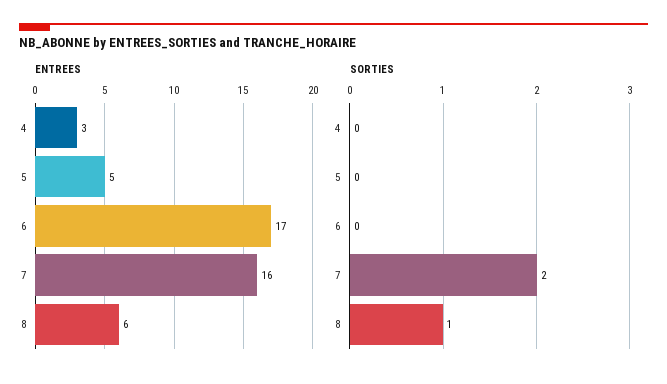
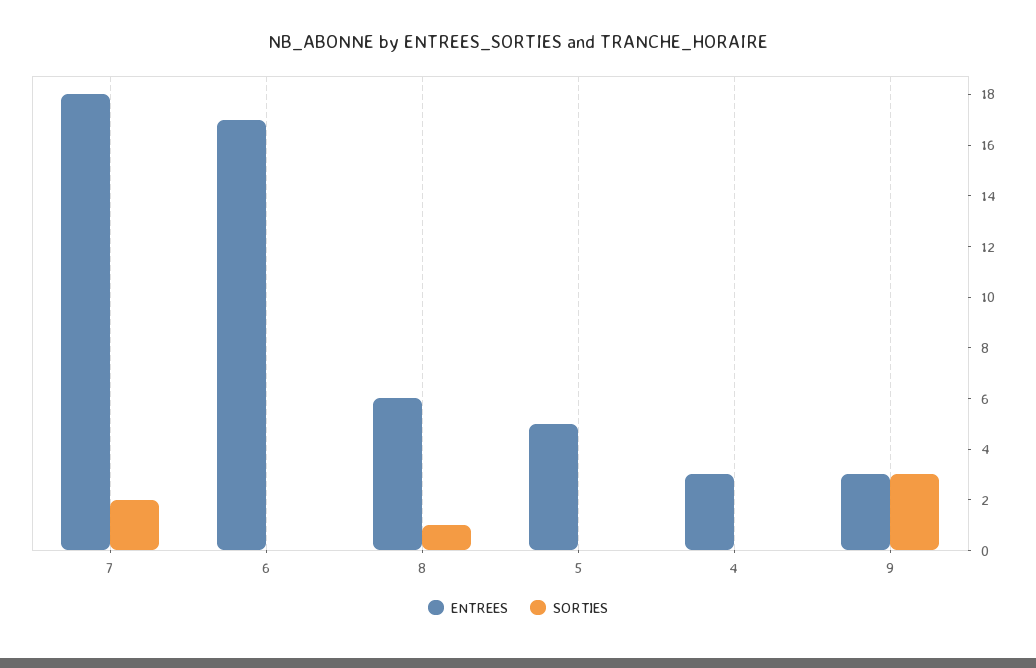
  {
    "ENTREES": {
      "4": 3,
      "5": 5,
      "6": 17,
-     "7": 16,
+     "7": 18,
-     "8": 6
+     "8": 6,
+     "9": 3
    },
    "SORTIES": {
      "4": 0,
      "5": 0,
      "6": 0,
      "7": 2,
-     "8": 1
+     "8": 1,
+     "9": 3
    }
  }

